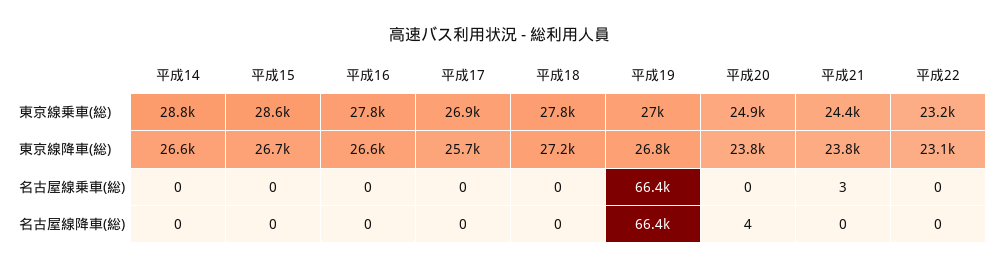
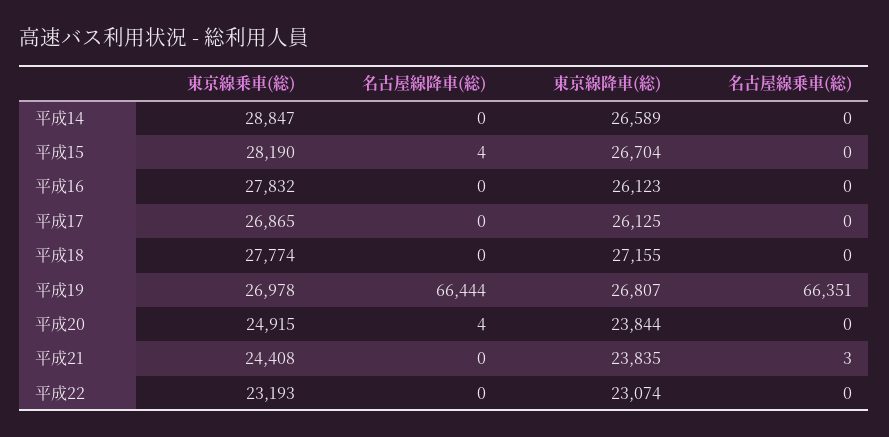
  {
    "平成14": {
      "東京線乗車(総)": 28847,
      "東京線降車(総)": 26589,
      "名古屋線乗車(総)": 0,
      "名古屋線降車(総)": 0
    },
    "平成15": {
-     "東京線乗車(総)": 28600,
+     "東京線乗車(総)": 28190,
      "東京線降車(総)": 26704,
      "名古屋線乗車(総)": 0,
-     "名古屋線降車(総)": 0
+     "名古屋線降車(総)": 4
    },
    "平成16": {
      "東京線乗車(総)": 27832,
-     "東京線降車(総)": 26600,
+     "東京線降車(総)": 26123,
      "名古屋線乗車(総)": 0,
      "名古屋線降車(総)": 0
    },
    "平成17": {
      "東京線乗車(総)": 26865,
-     "東京線降車(総)": 25700,
+     "東京線降車(総)": 26125,
      "名古屋線乗車(総)": 0,
      "名古屋線降車(総)": 0
    },
    "平成18": {
      "東京線乗車(総)": 27774,
      "東京線降車(総)": 27155,
      "名古屋線乗車(総)": 0,
      "名古屋線降車(総)": 0
    },
    "平成19": {
      "東京線乗車(総)": 26978,
      "東京線降車(総)": 26807,
      "名古屋線乗車(総)": 66351,
      "名古屋線降車(総)": 66444
    },
    "平成20": {
      "東京線乗車(総)": 24915,
      "東京線降車(総)": 23844,
      "名古屋線乗車(総)": 0,
      "名古屋線降車(総)": 4
    },
    "平成21": {
      "東京線乗車(総)": 24408,
      "東京線降車(総)": 23835,
      "名古屋線乗車(総)": 3,
      "名古屋線降車(総)": 0
    },
    "平成22": {
      "東京線乗車(総)": 23193,
      "東京線降車(総)": 23074,
      "名古屋線乗車(総)": 0,
      "名古屋線降車(総)": 0
    }
  }

